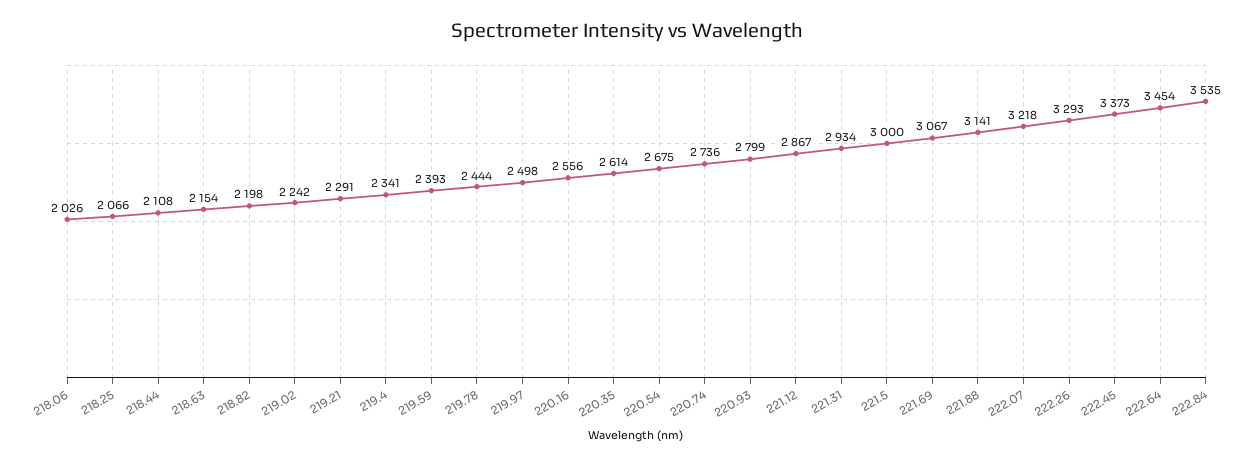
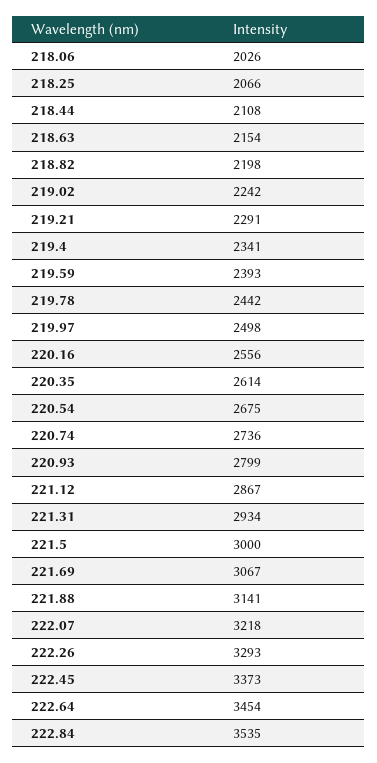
  {
    "218.06": 2026,
    "218.25": 2066,
    "218.44": 2108,
    "218.63": 2154,
    "218.82": 2198,
    "219.02": 2242,
    "219.21": 2291,
    "219.4": 2341,
    "219.59": 2393,
-   "219.78": 2444,
+   "219.78": 2442,
    "219.97": 2498,
    "220.16": 2556,
    "220.35": 2614,
    "220.54": 2675,
    "220.74": 2736,
    "220.93": 2799,
    "221.12": 2867,
    "221.31": 2934,
    "221.5": 3000,
    "221.69": 3067,
    "221.88": 3141,
    "222.07": 3218,
    "222.26": 3293,
    "222.45": 3373,
    "222.64": 3454,
    "222.84": 3535
  }

